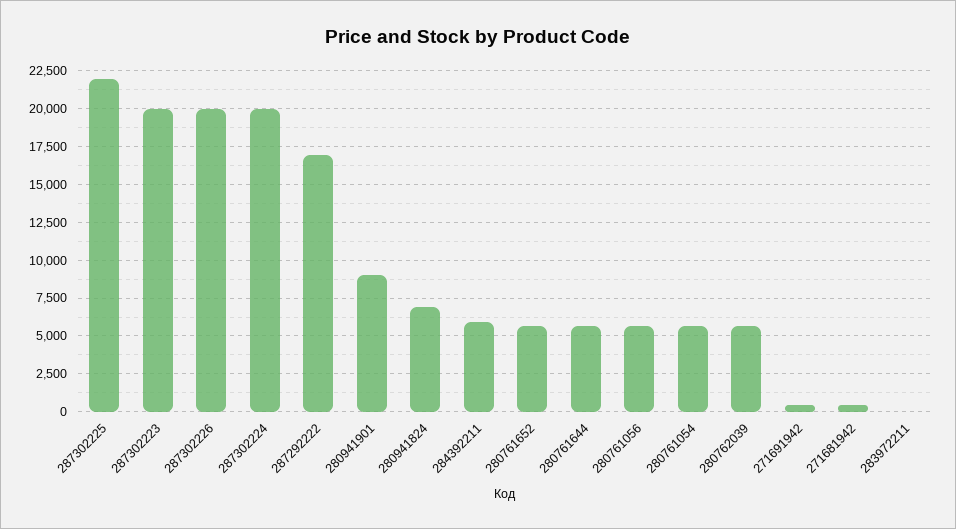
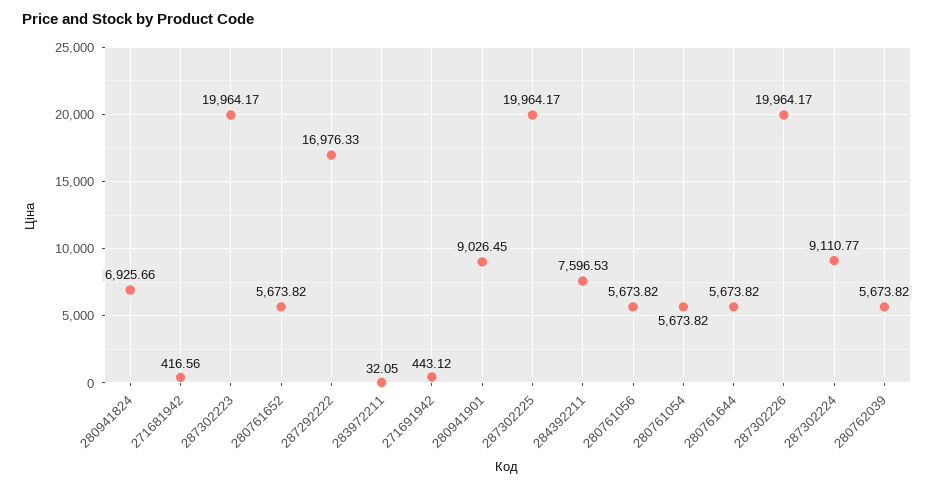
  {
-   "287302225": 22000,
+   "287302225": 19964.17,
    "287302223": 19964.17,
    "287302226": 19964.17,
-   "287302224": 20000,
+   "287302224": 9110.77,
    "287292222": 16976.33,
    "280941901": 9026.45,
    "280941824": 6925.66,
-   "284392211": 6000,
+   "284392211": 7596.53,
    "280761652": 5673.82,
    "280761644": 5673.82,
    "280761056": 5673.82,
    "280761054": 5673.82,
    "280762039": 5673.82,
    "271691942": 443.12,
    "271681942": 416.56,
    "283972211": 32.05
  }

